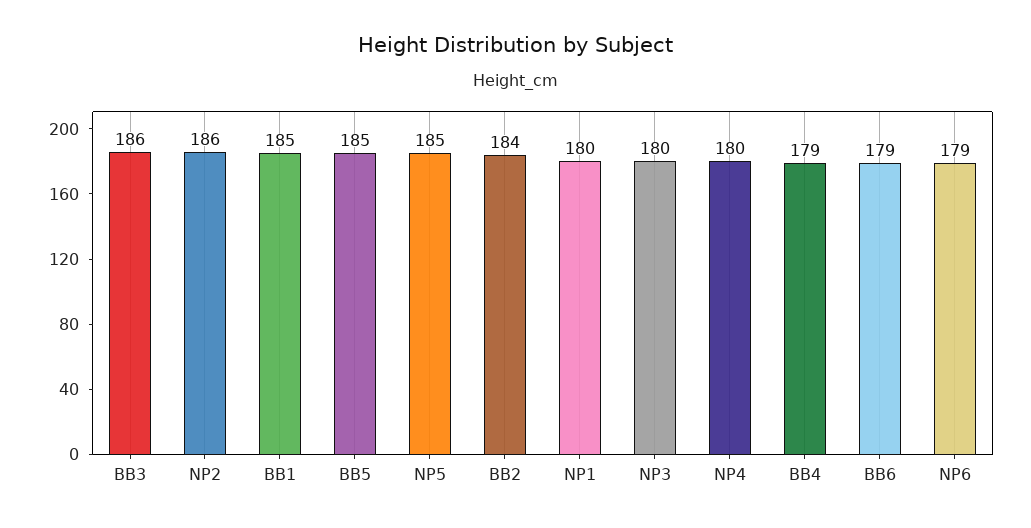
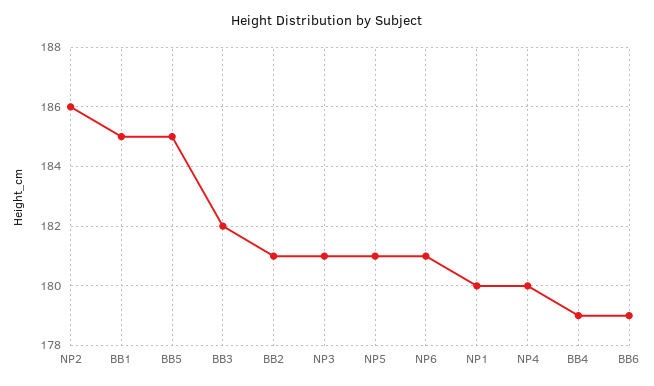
  {
-   "BB3": 186,
+   "BB3": 182,
    "NP2": 186,
    "BB1": 185,
    "BB5": 185,
-   "NP5": 185,
+   "NP5": 181,
-   "BB2": 184,
+   "BB2": 181,
    "NP1": 180,
-   "NP3": 180,
+   "NP3": 181,
    "NP4": 180,
    "BB4": 179,
    "BB6": 179,
-   "NP6": 179
+   "NP6": 181
  }

